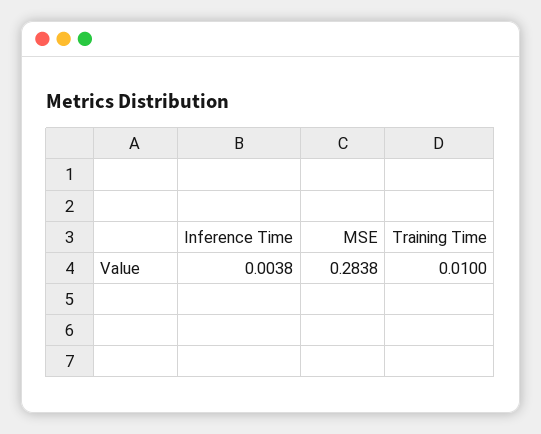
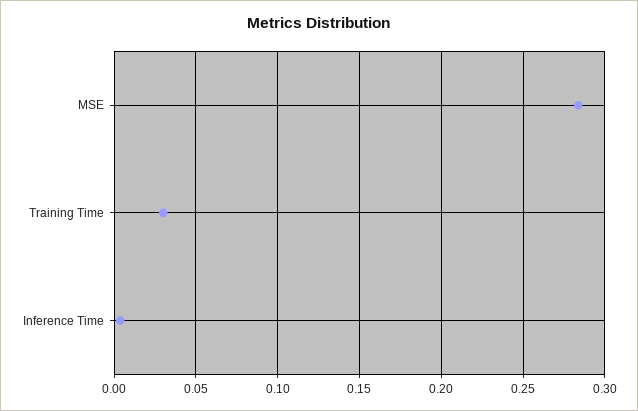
  {
    "Inference Time": 0.0038,
    "MSE": 0.2838,
-   "Training Time": 0.01
+   "Training Time": 0.03
  }

